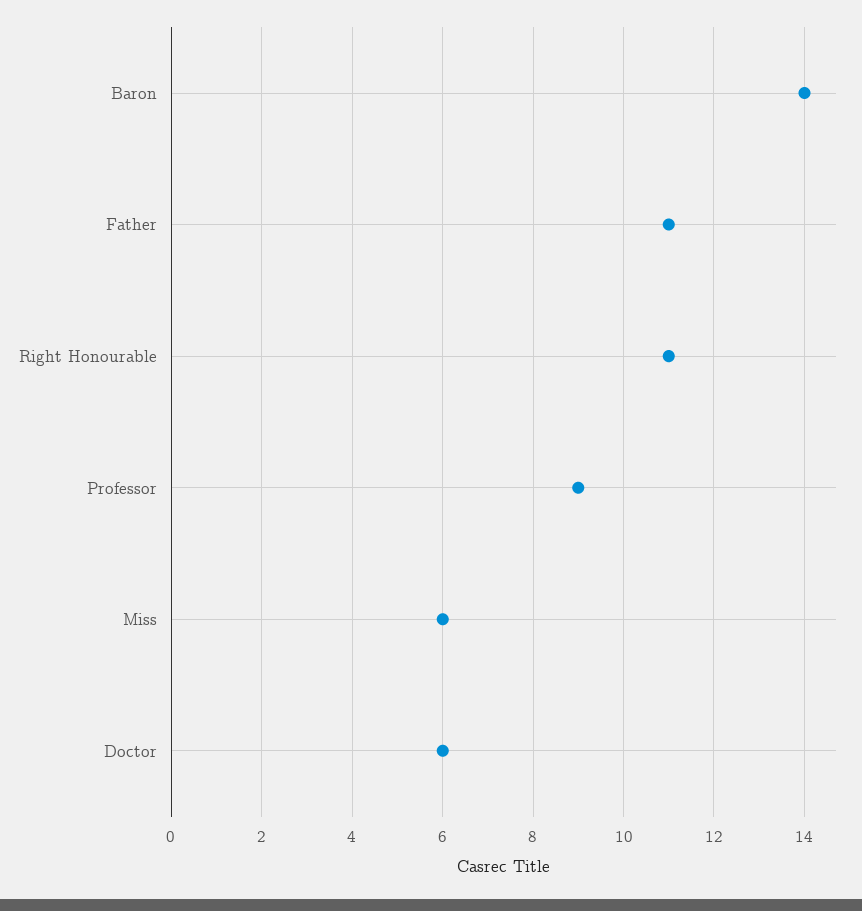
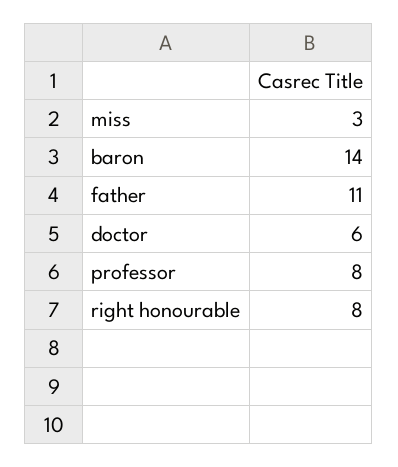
  {
    "Baron": 14,
    "Father": 11,
-   "Right Honourable": 11,
+   "Right Honourable": 8,
-   "Professor": 9,
+   "Professor": 8,
-   "Miss": 6,
+   "Miss": 3,
    "Doctor": 6
  }

